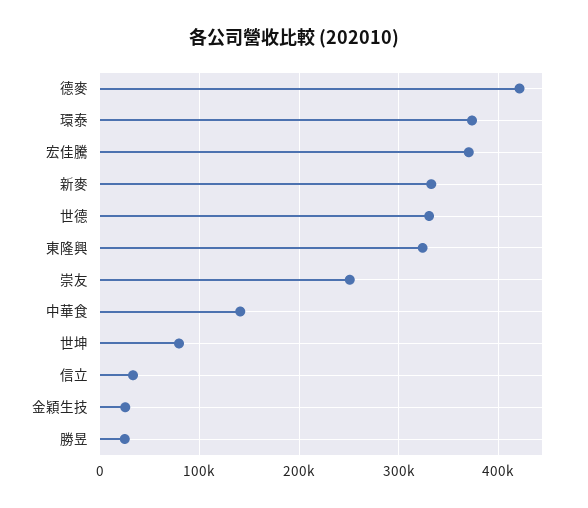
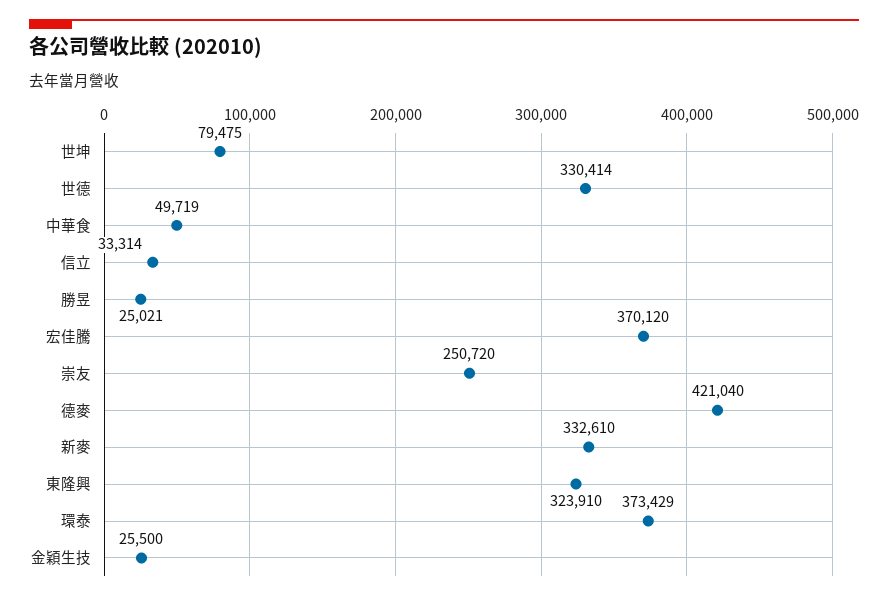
  {
    "德麥": 421040,
    "環泰": 373429,
    "宏佳騰": 370120,
    "新麥": 332610,
    "世德": 330414,
    "東隆興": 323910,
    "崇友": 250720,
-   "中華食": 140000,
+   "中華食": 49719,
    "世坤": 79475,
    "信立": 33314,
    "金穎生技": 25500,
    "勝昱": 25021
  }

